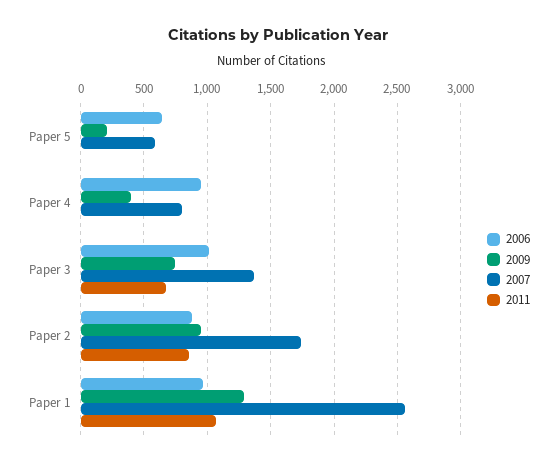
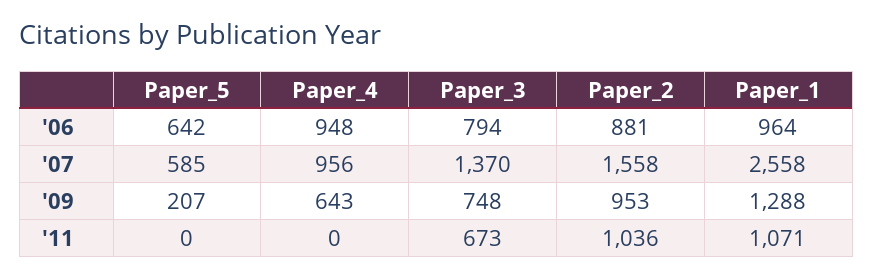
  {
    "2006": {
      "Paper 5": 642,
      "Paper 4": 948,
-     "Paper 3": 1000,
+     "Paper 3": 794,
      "Paper 2": 881,
      "Paper 1": 964
    },
    "2009": {
      "Paper 5": 207,
-     "Paper 4": 400,
+     "Paper 4": 643,
      "Paper 3": 748,
      "Paper 2": 953,
      "Paper 1": 1288
    },
    "2007": {
      "Paper 5": 585,
-     "Paper 4": 800,
+     "Paper 4": 956,
      "Paper 3": 1370,
-     "Paper 2": 1750,
+     "Paper 2": 1558,
      "Paper 1": 2558
    },
    "2011": {
      "Paper 5": 0,
      "Paper 4": 0,
      "Paper 3": 673,
-     "Paper 2": 850,
+     "Paper 2": 1036,
      "Paper 1": 1071
    }
  }

